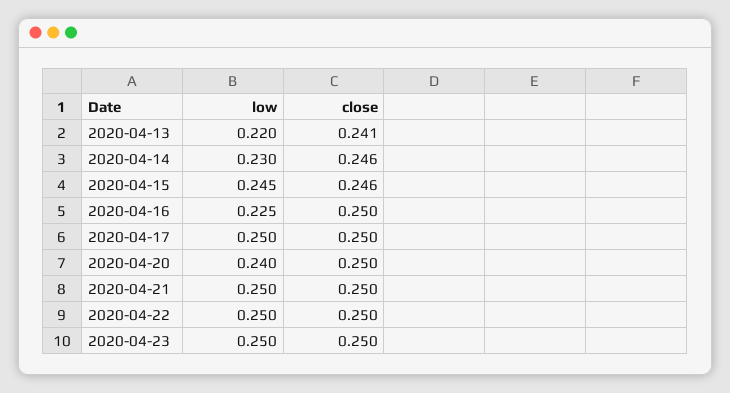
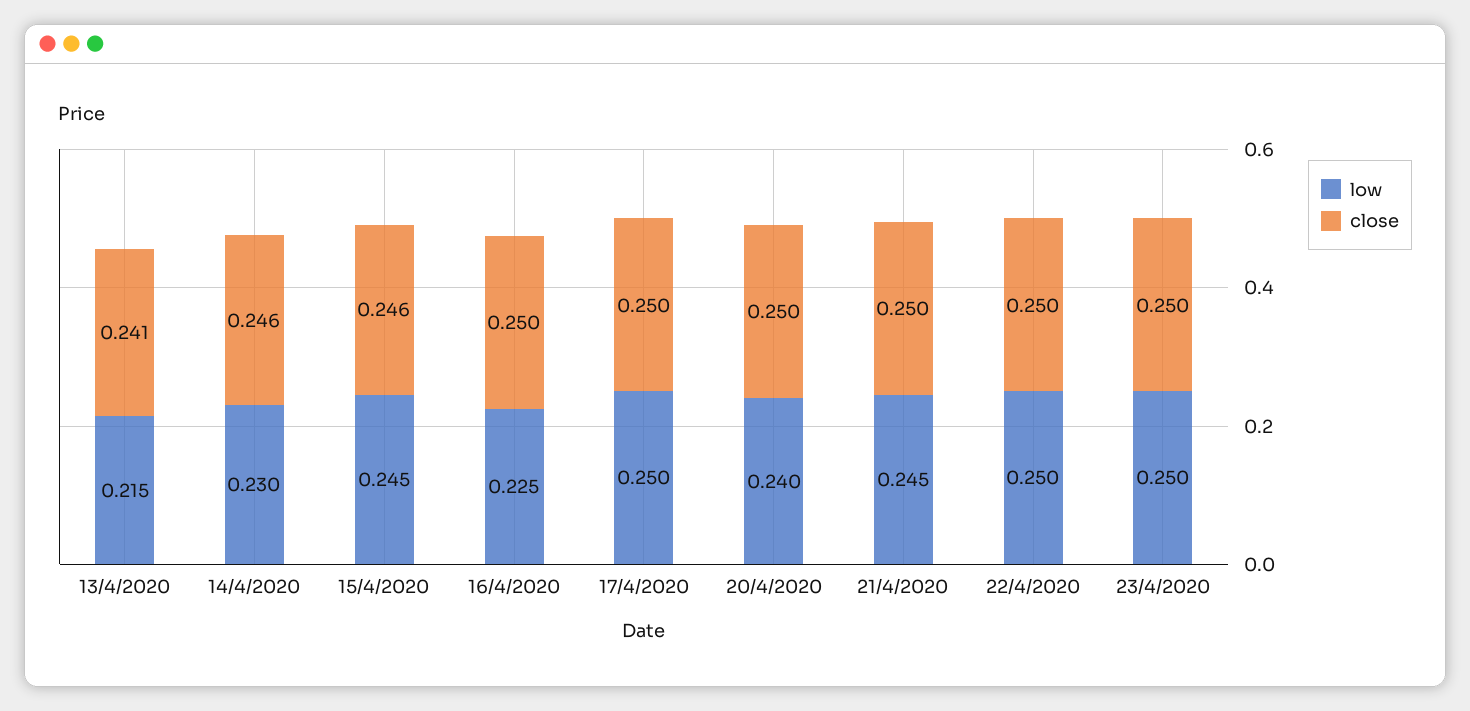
  {
    "low": {
-     "2020-04-13": 0.22,
+     "2020-04-13": 0.215,
      "2020-04-14": 0.23,
      "2020-04-15": 0.245,
      "2020-04-16": 0.225,
      "2020-04-17": 0.25,
      "2020-04-20": 0.24,
-     "2020-04-21": 0.25,
+     "2020-04-21": 0.245,
      "2020-04-22": 0.25,
      "2020-04-23": 0.25
    },
    "close": {
      "2020-04-13": 0.241,
      "2020-04-14": 0.246,
      "2020-04-15": 0.246,
      "2020-04-16": 0.25,
      "2020-04-17": 0.25,
      "2020-04-20": 0.25,
      "2020-04-21": 0.25,
      "2020-04-22": 0.25,
      "2020-04-23": 0.25
    }
  }

